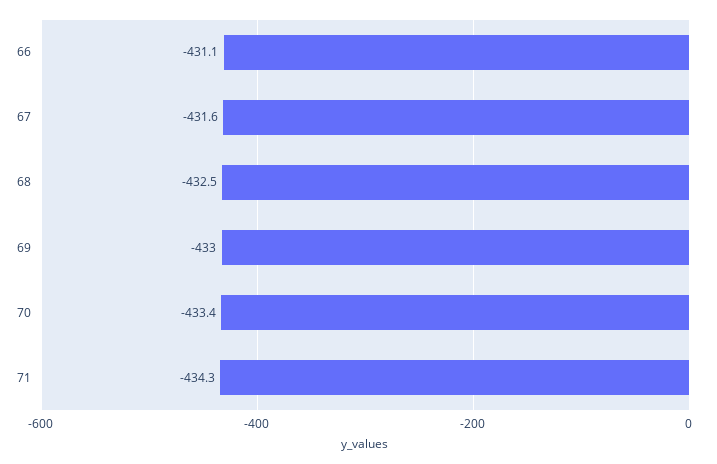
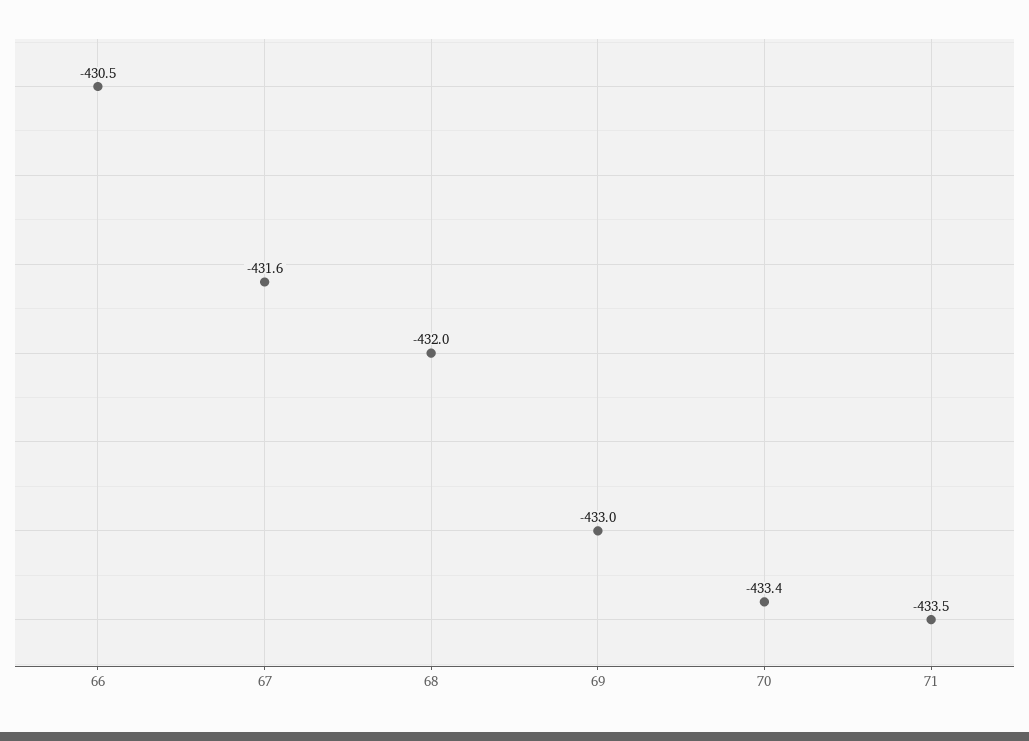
  {
-   "66": -431.1,
+   "66": -430.5,
    "67": -431.6,
-   "68": -432.5,
+   "68": -432,
    "69": -433,
    "70": -433.4,
-   "71": -434.3
+   "71": -433.5
  }

